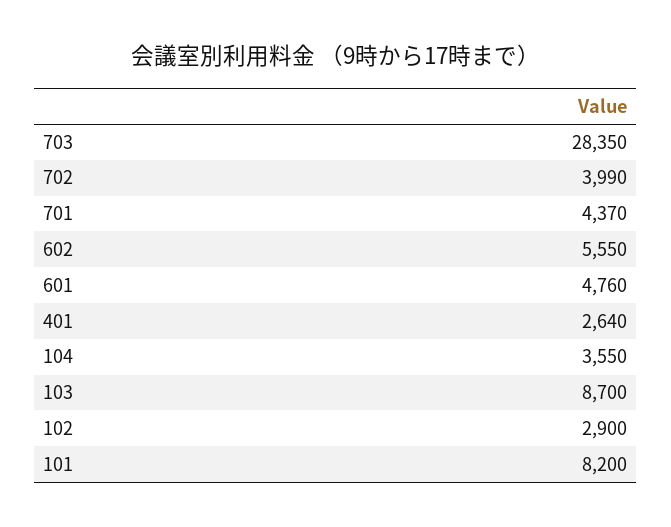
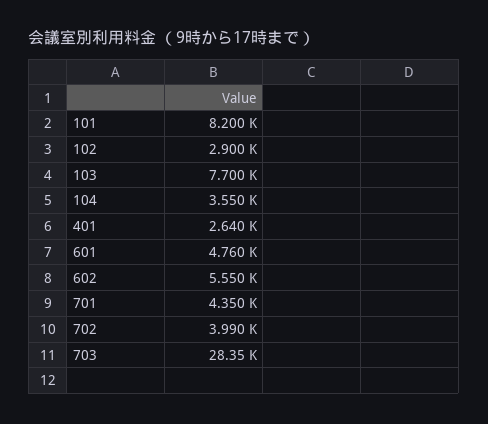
  {
    "703": 28350,
    "702": 3990,
-   "701": 4370,
+   "701": 4350,
    "602": 5550,
    "601": 4760,
    "401": 2640,
    "104": 3550,
-   "103": 8700,
+   "103": 7700,
    "102": 2900,
    "101": 8200
  }

